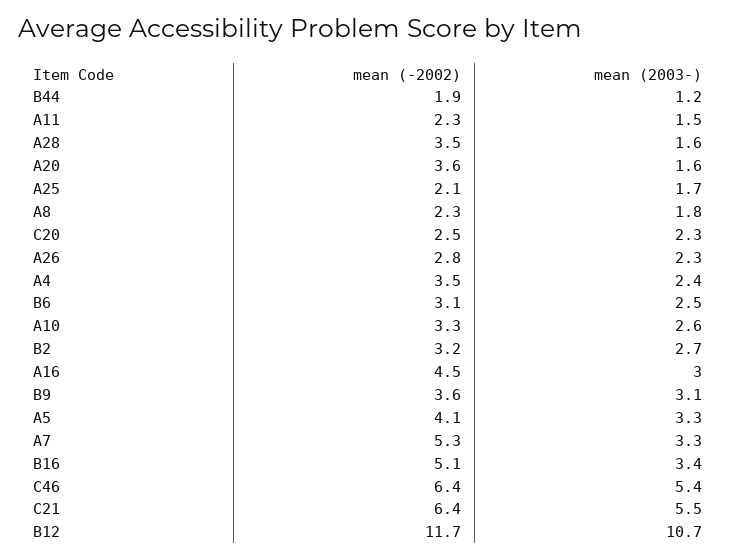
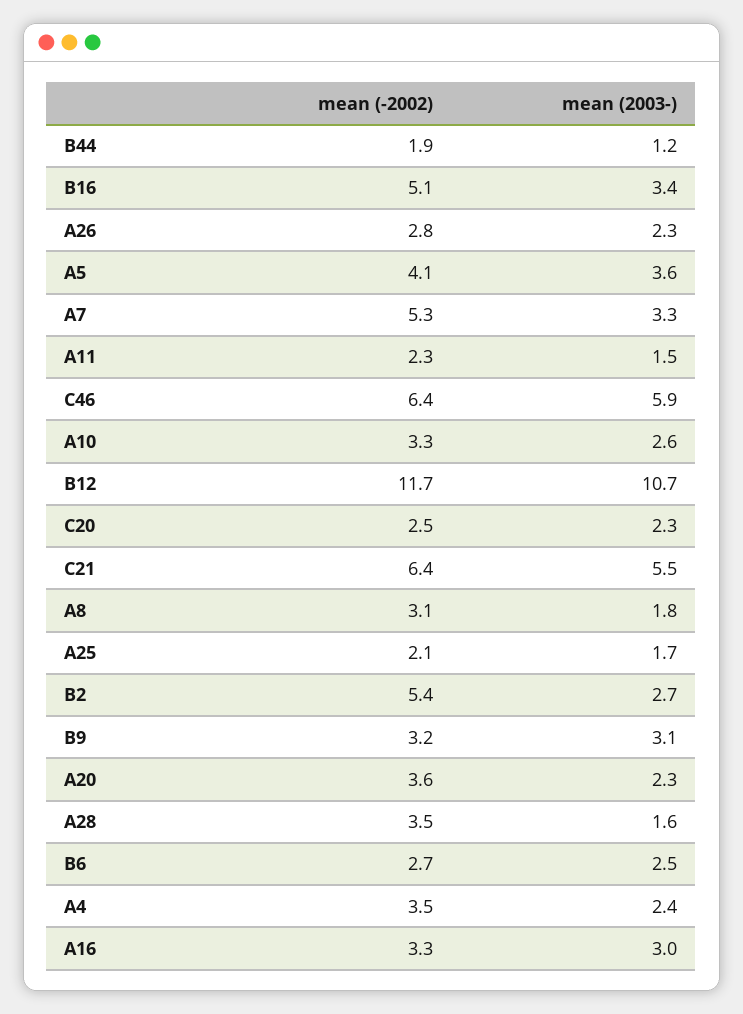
  {
    "mean (-2002)": {
      "B44": 1.9,
      "A11": 2.3,
      "A28": 3.5,
      "A20": 3.6,
      "A25": 2.1,
-     "A8": 2.3,
+     "A8": 3.1,
      "C20": 2.5,
      "A26": 2.8,
      "A4": 3.5,
-     "B6": 3.1,
+     "B6": 2.7,
      "A10": 3.3,
-     "B2": 3.2,
+     "B2": 5.4,
-     "A16": 4.5,
+     "A16": 3.3,
-     "B9": 3.6,
+     "B9": 3.2,
      "A5": 4.1,
      "A7": 5.3,
      "B16": 5.1,
      "C46": 6.4,
      "C21": 6.4,
      "B12": 11.7
    },
    "mean (2003-)": {
      "B44": 1.2,
      "A11": 1.5,
      "A28": 1.6,
-     "A20": 1.6,
+     "A20": 2.3,
      "A25": 1.7,
      "A8": 1.8,
      "C20": 2.3,
      "A26": 2.3,
      "A4": 2.4,
      "B6": 2.5,
      "A10": 2.6,
      "B2": 2.7,
      "A16": 3,
      "B9": 3.1,
-     "A5": 3.3,
+     "A5": 3.6,
      "A7": 3.3,
      "B16": 3.4,
-     "C46": 5.4,
+     "C46": 5.9,
      "C21": 5.5,
      "B12": 10.7
    }
  }

